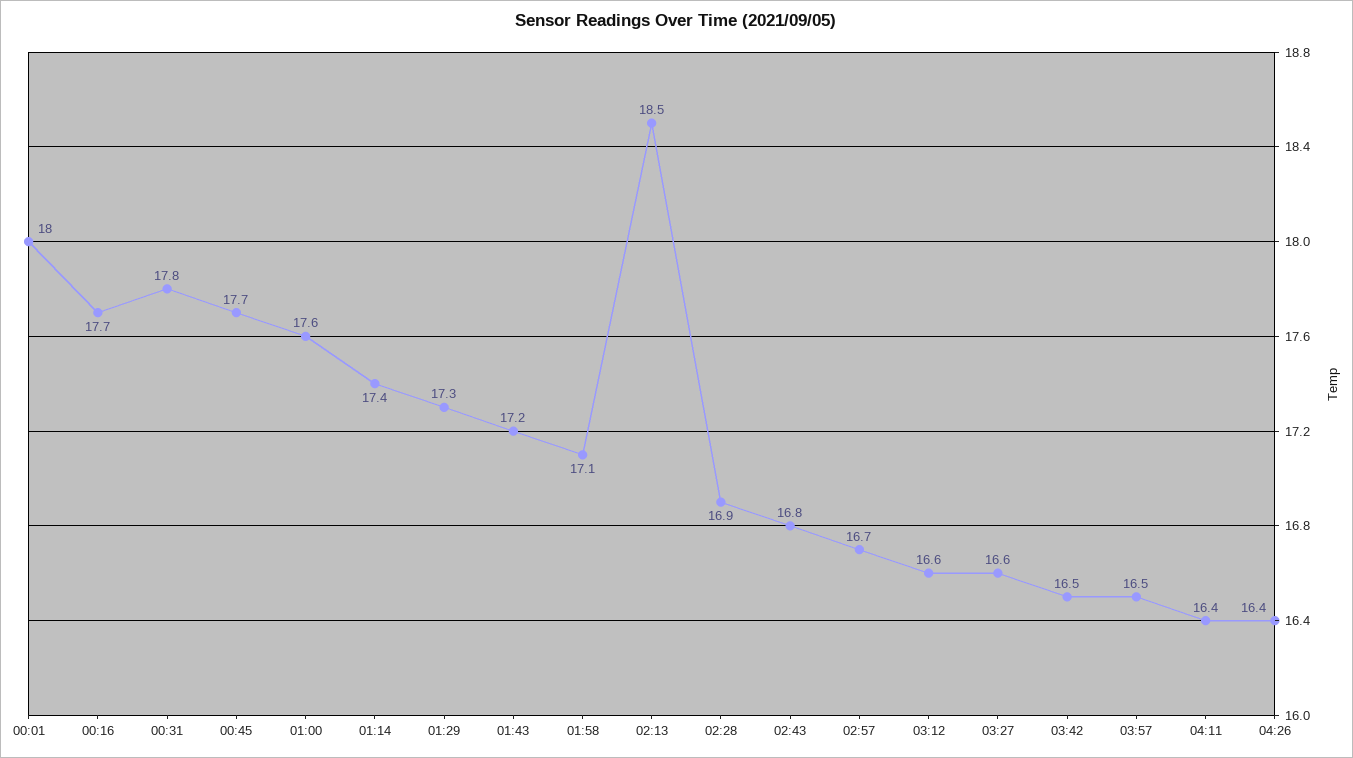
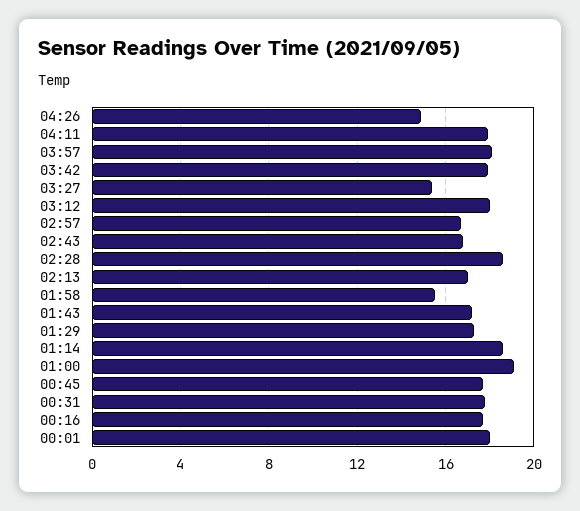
  {
    "00:01": 18,
    "00:16": 17.7,
    "00:31": 17.8,
    "00:45": 17.7,
-   "01:00": 17.6,
+   "01:00": 19,
-   "01:14": 17.4,
+   "01:14": 18.5,
    "01:29": 17.3,
    "01:43": 17.2,
-   "01:58": 17.1,
+   "01:58": 15.5,
-   "02:13": 18.5,
+   "02:13": 17,
-   "02:28": 16.9,
+   "02:28": 18.5,
    "02:43": 16.8,
    "02:57": 16.7,
-   "03:12": 16.6,
+   "03:12": 18,
-   "03:27": 16.6,
+   "03:27": 15.5,
-   "03:42": 16.5,
+   "03:42": 18,
-   "03:57": 16.5,
+   "03:57": 18,
-   "04:11": 16.4,
+   "04:11": 18,
-   "04:26": 16.4
+   "04:26": 15
  }

